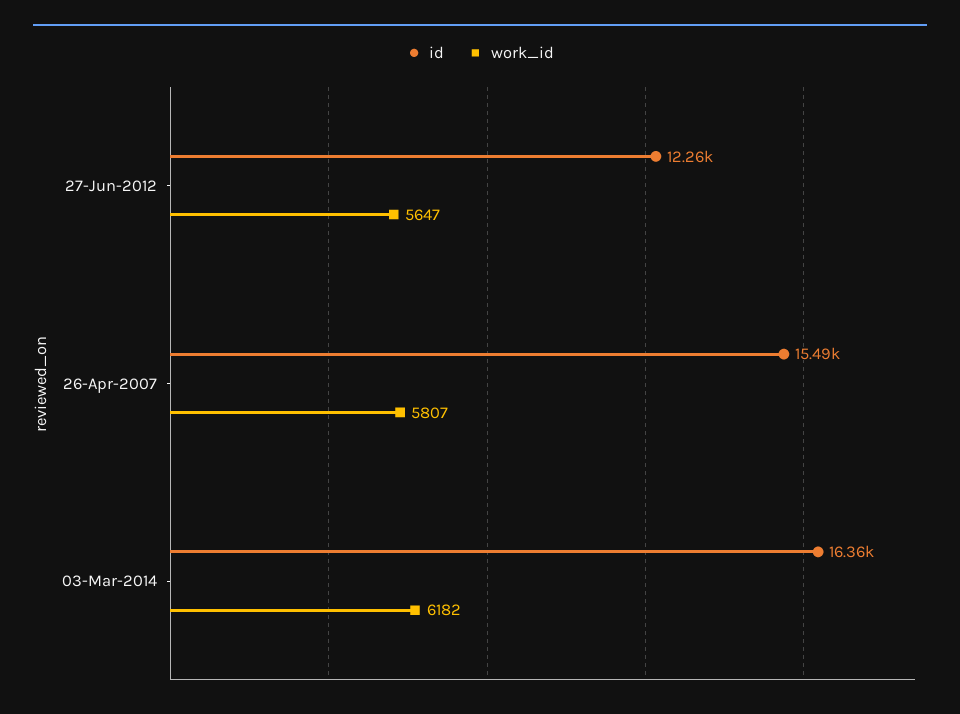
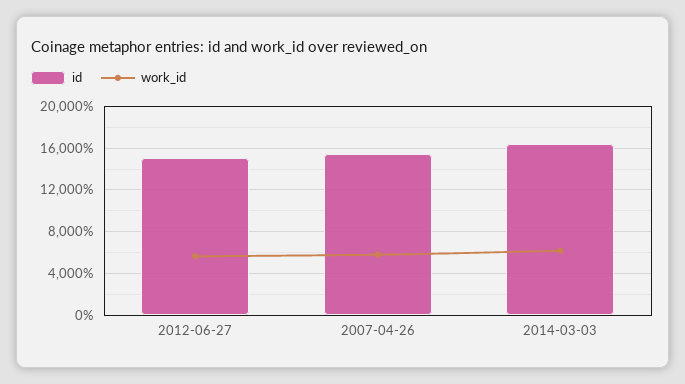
  {
    "id": {
-     "27-Jun-2012": 12260,
+     "27-Jun-2012": 15000,
      "26-Apr-2007": 15490,
      "03-Mar-2014": 16360
    },
    "work_id": {
      "27-Jun-2012": 5647,
      "26-Apr-2007": 5807,
      "03-Mar-2014": 6182
    }
  }

